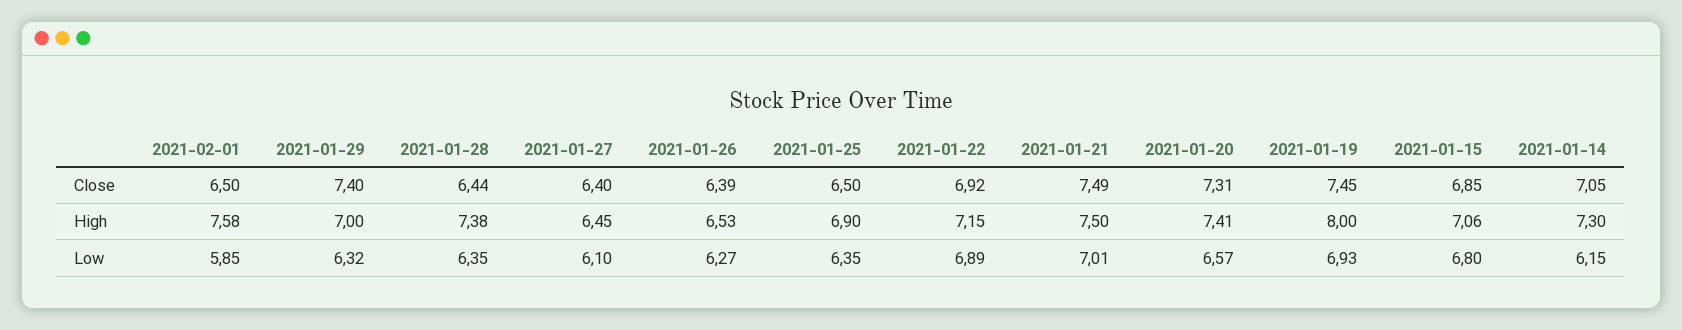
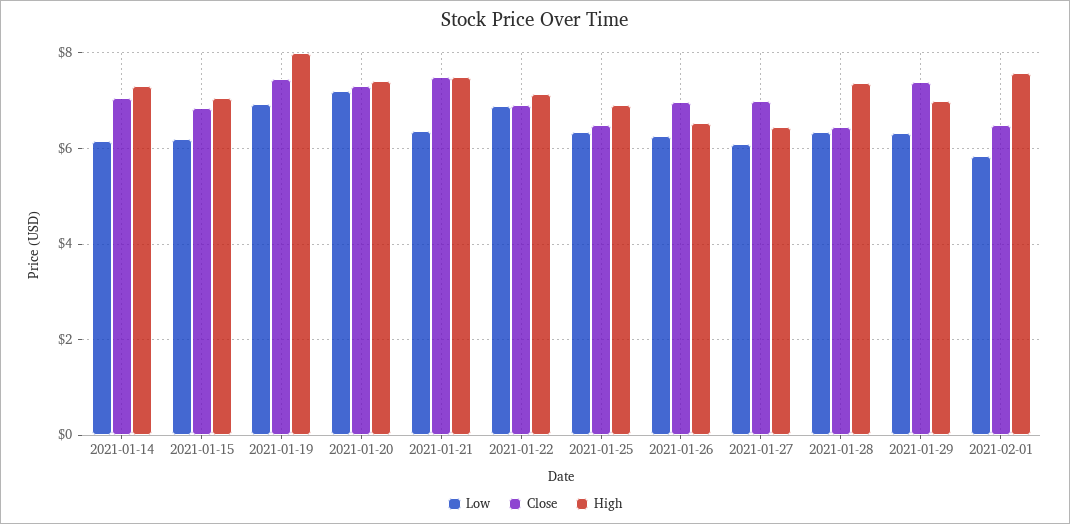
  {
    "Close": {
      "2021-02-01": 6.5,
      "2021-01-29": 7.4,
      "2021-01-28": 6.44,
-     "2021-01-27": 6.4,
+     "2021-01-27": 7,
-     "2021-01-26": 6.39,
+     "2021-01-26": 7,
      "2021-01-25": 6.5,
      "2021-01-22": 6.92,
      "2021-01-21": 7.49,
      "2021-01-20": 7.31,
      "2021-01-19": 7.45,
      "2021-01-15": 6.85,
      "2021-01-14": 7.05
    },
    "High": {
      "2021-02-01": 7.58,
      "2021-01-29": 7,
      "2021-01-28": 7.38,
      "2021-01-27": 6.45,
      "2021-01-26": 6.53,
      "2021-01-25": 6.9,
      "2021-01-22": 7.15,
      "2021-01-21": 7.5,
      "2021-01-20": 7.41,
      "2021-01-19": 8,
      "2021-01-15": 7.06,
      "2021-01-14": 7.3
    },
    "Low": {
      "2021-02-01": 5.85,
      "2021-01-29": 6.32,
      "2021-01-28": 6.35,
      "2021-01-27": 6.1,
      "2021-01-26": 6.27,
      "2021-01-25": 6.35,
      "2021-01-22": 6.89,
-     "2021-01-21": 7.01,
+     "2021-01-21": 6.4,
-     "2021-01-20": 6.57,
+     "2021-01-20": 7.2,
      "2021-01-19": 6.93,
-     "2021-01-15": 6.8,
+     "2021-01-15": 6.2,
      "2021-01-14": 6.15
    }
  }

